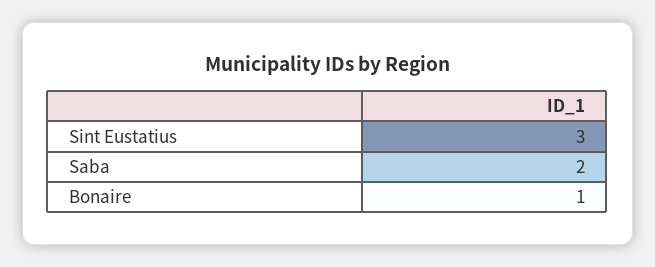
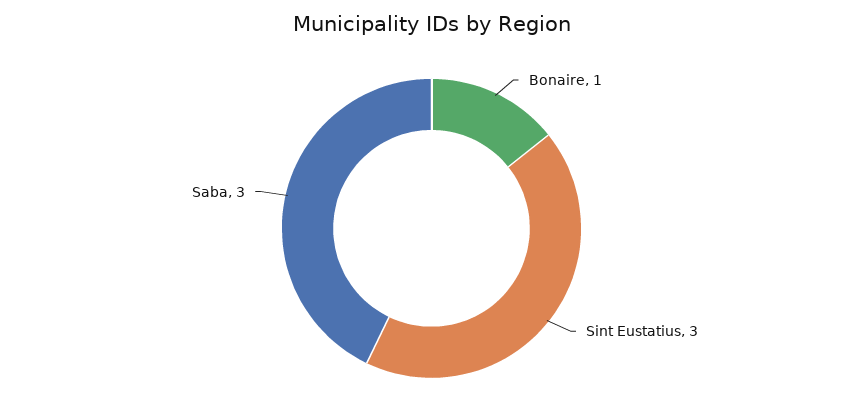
  {
    "Sint Eustatius": 3,
-   "Saba": 2,
+   "Saba": 3,
    "Bonaire": 1
  }

